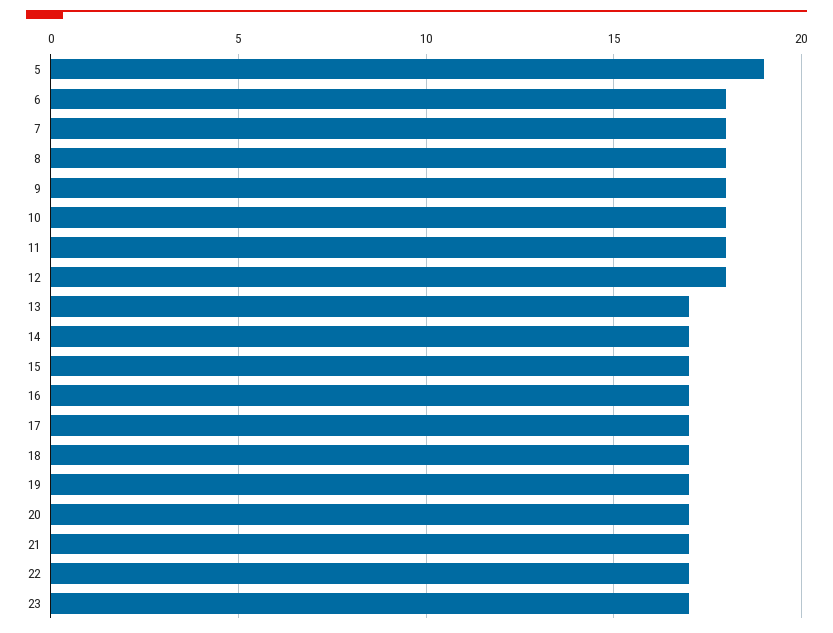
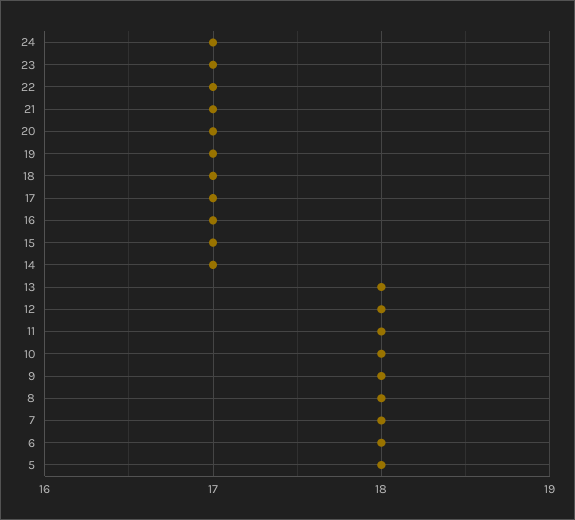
  {
-   "5": 19,
+   "5": 18,
    "6": 18,
    "7": 18,
    "8": 18,
    "9": 18,
    "10": 18,
    "11": 18,
    "12": 18,
-   "13": 17,
+   "13": 18,
    "14": 17,
    "15": 17,
    "16": 17,
    "17": 17,
    "18": 17,
    "19": 17,
    "20": 17,
    "21": 17,
    "22": 17,
-   "23": 17
+   "23": 17,
+   "24": 17
  }

